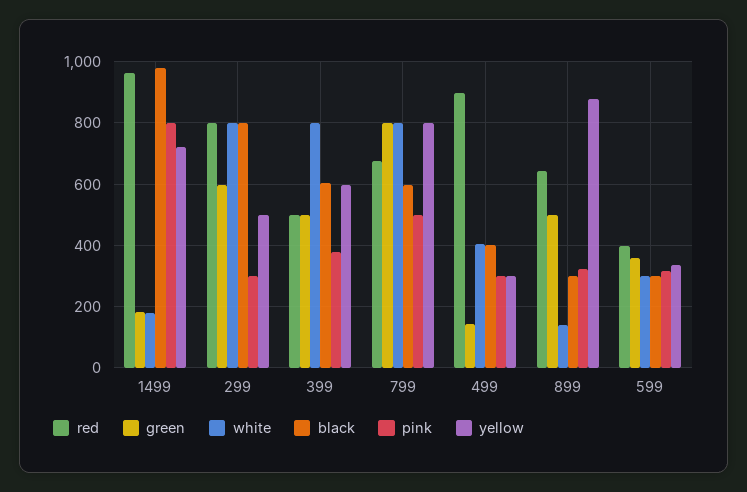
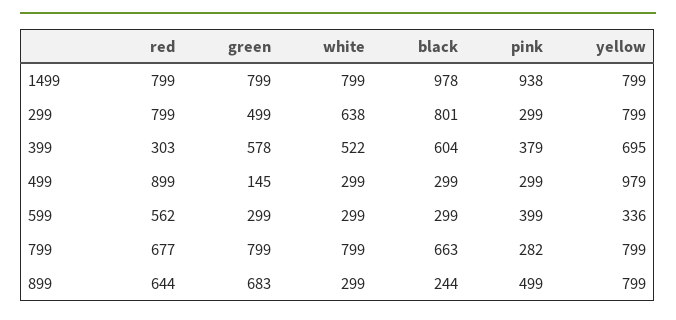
  {
    "red": {
-     "1499": 960,
+     "1499": 799,
      "299": 799,
-     "399": 500,
+     "399": 303,
      "799": 677,
      "499": 899,
      "899": 644,
-     "599": 400
+     "599": 562
    },
    "green": {
-     "1499": 180,
+     "1499": 799,
-     "299": 600,
+     "299": 499,
-     "399": 500,
+     "399": 578,
      "799": 799,
      "499": 145,
-     "899": 500,
+     "899": 683,
-     "599": 360
+     "599": 299
    },
    "white": {
-     "1499": 180,
+     "1499": 799,
-     "299": 800,
+     "299": 638,
-     "399": 800,
+     "399": 522,
      "799": 799,
-     "499": 400,
+     "499": 299,
-     "899": 140,
+     "899": 299,
      "599": 299
    },
    "black": {
      "1499": 978,
      "299": 801,
      "399": 604,
-     "799": 600,
+     "799": 663,
-     "499": 400,
+     "499": 299,
-     "899": 300,
+     "899": 244,
      "599": 299
    },
    "pink": {
-     "1499": 800,
+     "1499": 938,
      "299": 299,
      "399": 379,
-     "799": 500,
+     "799": 282,
      "499": 299,
-     "899": 320,
+     "899": 499,
-     "599": 320
+     "599": 399
    },
    "yellow": {
-     "1499": 720,
+     "1499": 799,
-     "299": 500,
+     "299": 799,
-     "399": 600,
+     "399": 695,
      "799": 799,
-     "499": 300,
+     "499": 979,
-     "899": 880,
+     "899": 799,
      "599": 336
    }
  }

